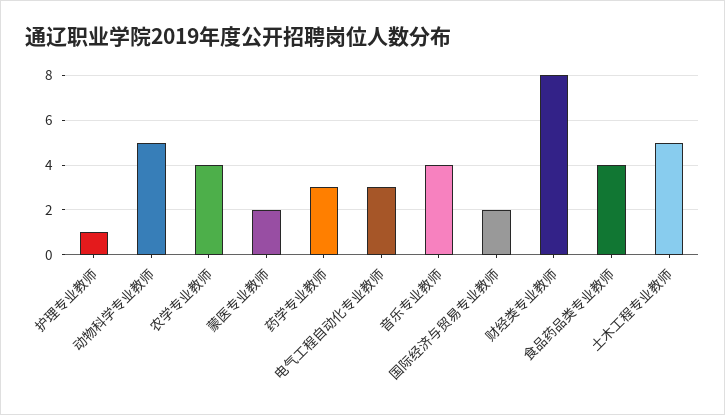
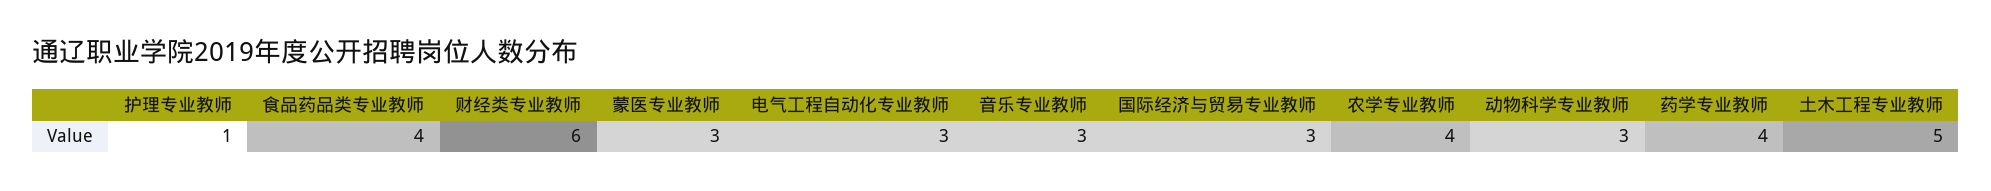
  {
    "护理专业教师": 1,
-   "动物科学专业教师": 5,
+   "动物科学专业教师": 3,
    "农学专业教师": 4,
-   "蒙医专业教师": 2,
+   "蒙医专业教师": 3,
-   "药学专业教师": 3,
+   "药学专业教师": 4,
    "电气工程自动化专业教师": 3,
-   "音乐专业教师": 4,
+   "音乐专业教师": 3,
-   "国际经济与贸易专业教师": 2,
+   "国际经济与贸易专业教师": 3,
-   "财经类专业教师": 8,
+   "财经类专业教师": 6,
    "食品药品类专业教师": 4,
    "土木工程专业教师": 5
  }

